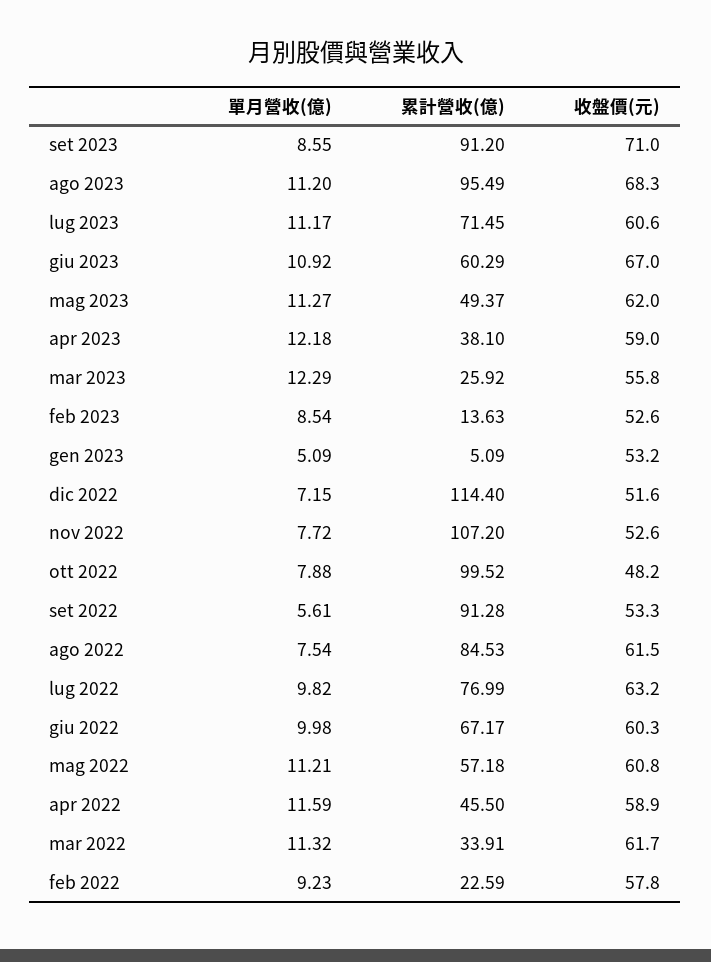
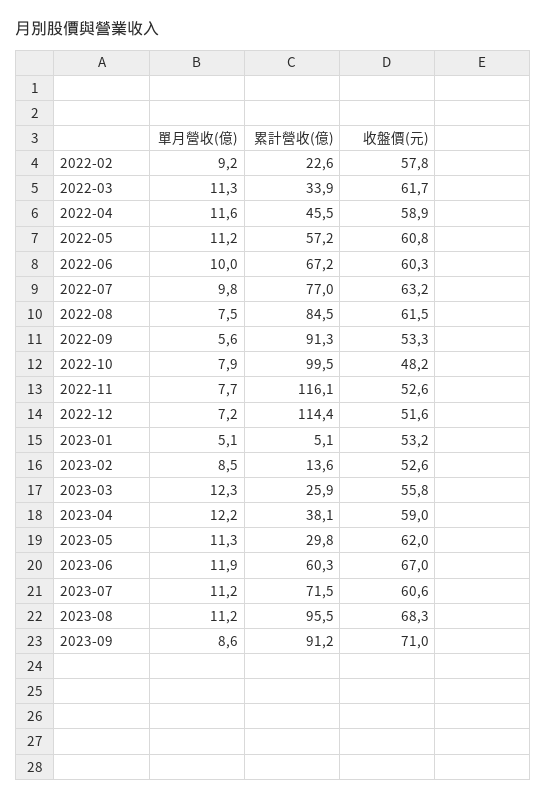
  {
    "單月營收(億)": {
      "set 2023": 8.55,
      "ago 2023": 11.2,
      "lug 2023": 11.17,
-     "giu 2023": 10.92,
+     "giu 2023": 11.9,
      "mag 2023": 11.27,
      "apr 2023": 12.18,
      "mar 2023": 12.29,
      "feb 2023": 8.54,
      "gen 2023": 5.09,
      "dic 2022": 7.15,
      "nov 2022": 7.72,
      "ott 2022": 7.88,
      "set 2022": 5.61,
      "ago 2022": 7.54,
      "lug 2022": 9.82,
      "giu 2022": 9.98,
      "mag 2022": 11.21,
      "apr 2022": 11.59,
      "mar 2022": 11.32,
      "feb 2022": 9.23
    },
    "累計營收(億)": {
      "set 2023": 91.2,
      "ago 2023": 95.49,
      "lug 2023": 71.45,
      "giu 2023": 60.29,
-     "mag 2023": 49.37,
+     "mag 2023": 29.8,
      "apr 2023": 38.1,
      "mar 2023": 25.92,
      "feb 2023": 13.63,
      "gen 2023": 5.09,
      "dic 2022": 114.4,
-     "nov 2022": 107.2,
+     "nov 2022": 116.1,
      "ott 2022": 99.52,
      "set 2022": 91.28,
      "ago 2022": 84.53,
      "lug 2022": 76.99,
      "giu 2022": 67.17,
      "mag 2022": 57.18,
      "apr 2022": 45.5,
      "mar 2022": 33.91,
      "feb 2022": 22.59
    },
    "收盤價(元)": {
      "set 2023": 71,
      "ago 2023": 68.3,
      "lug 2023": 60.6,
      "giu 2023": 67,
      "mag 2023": 62,
      "apr 2023": 59,
      "mar 2023": 55.8,
      "feb 2023": 52.6,
      "gen 2023": 53.2,
      "dic 2022": 51.6,
      "nov 2022": 52.6,
      "ott 2022": 48.2,
      "set 2022": 53.3,
      "ago 2022": 61.5,
      "lug 2022": 63.2,
      "giu 2022": 60.3,
      "mag 2022": 60.8,
      "apr 2022": 58.9,
      "mar 2022": 61.7,
      "feb 2022": 57.8
    }
  }

